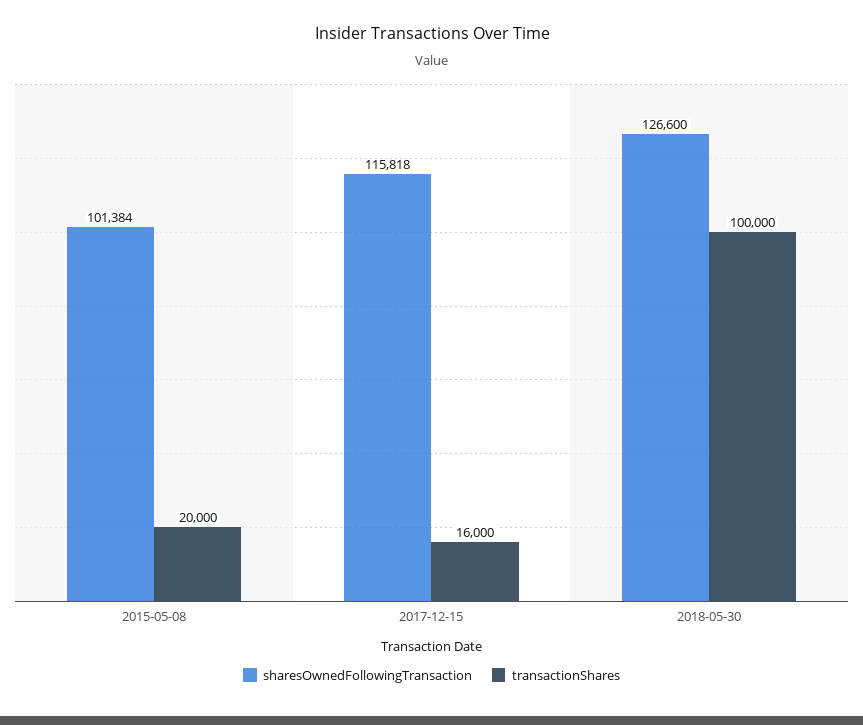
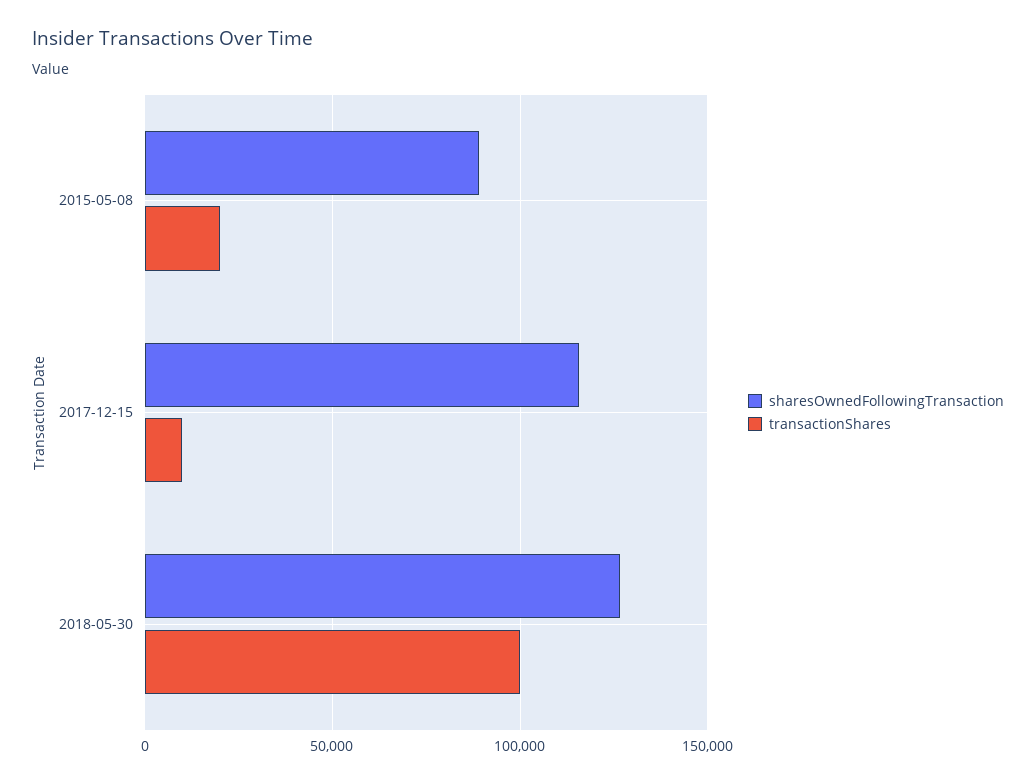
  {
    "sharesOwnedFollowingTransaction": {
-     "2015-05-08": 101384,
+     "2015-05-08": 90000,
      "2017-12-15": 115818,
      "2018-05-30": 126600
    },
    "transactionShares": {
      "2015-05-08": 20000,
-     "2017-12-15": 16000,
+     "2017-12-15": 10000,
      "2018-05-30": 100000
    }
  }

